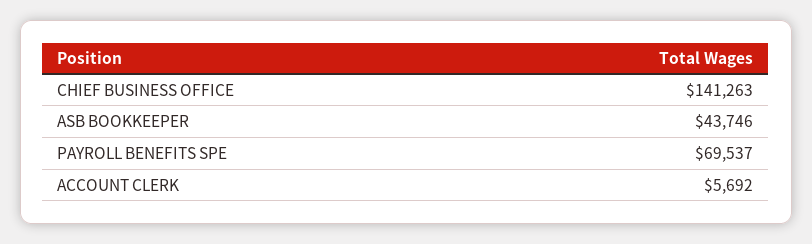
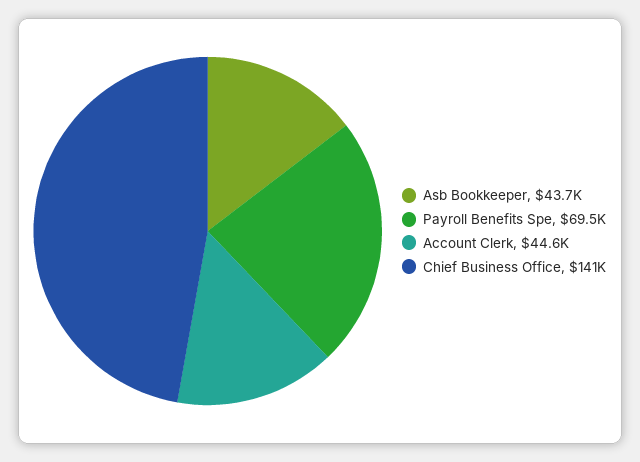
  {
    "CHIEF BUSINESS OFFICE": 141263,
    "ASB BOOKKEEPER": 43746,
    "PAYROLL BENEFITS SPE": 69537,
-   "ACCOUNT CLERK": 5692
+   "ACCOUNT CLERK": 44600
  }

